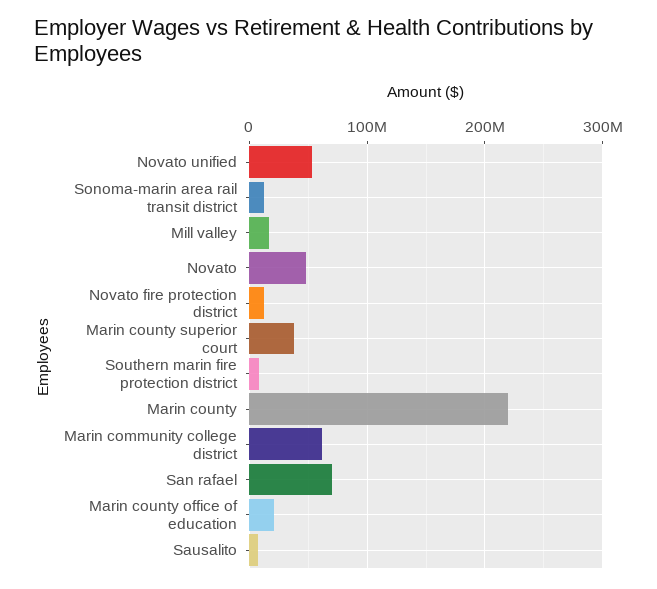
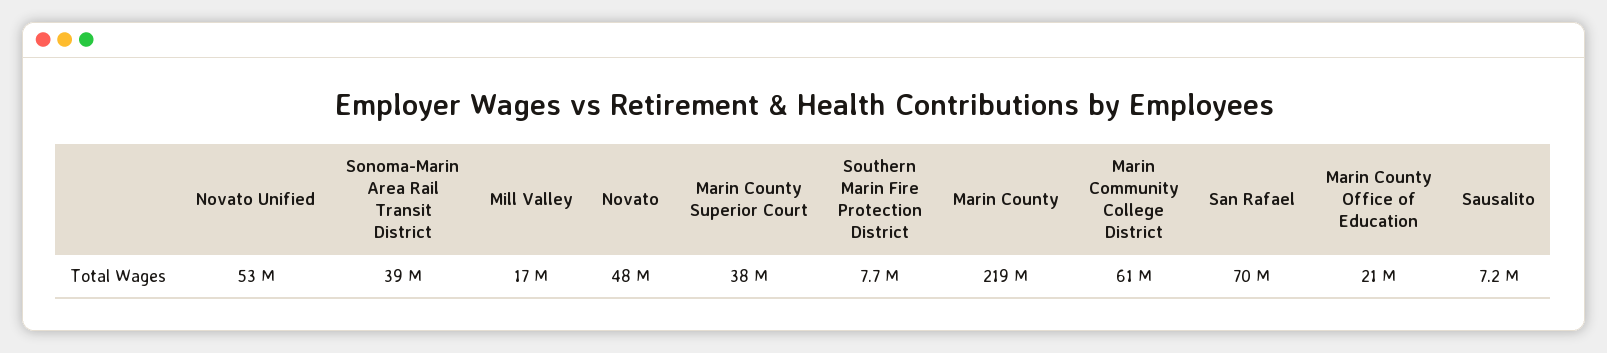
  {
    "Novato unified": 53000000,
-   "Sonoma-marin area rail transit district": 10000000,
+   "Sonoma-marin area rail transit district": 39000000,
    "Mill valley": 17000000,
    "Novato": 48000000,
-   "Novato fire protection district": 10000000,
    "Marin county superior court": 38000000,
    "Southern marin fire protection district": 7700000,
    "Marin county": 219000000,
    "Marin community college district": 61000000,
    "San rafael": 70000000,
    "Marin county office of education": 21000000,
    "Sausalito": 7200000
  }

